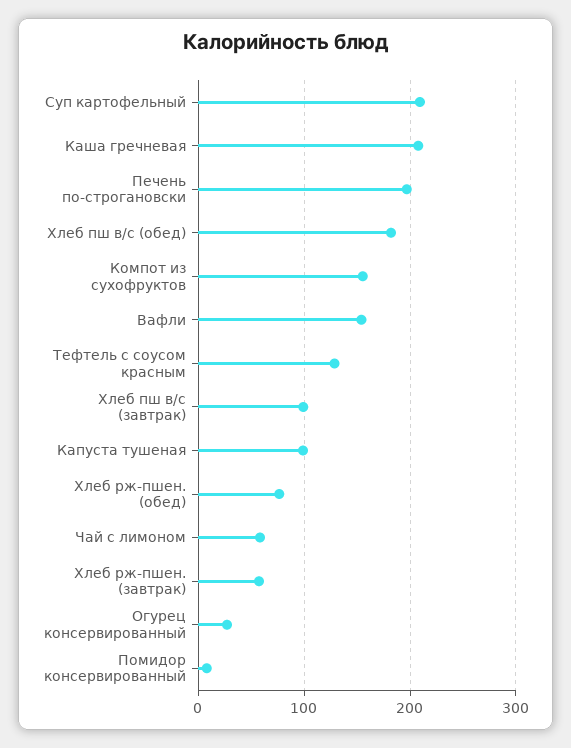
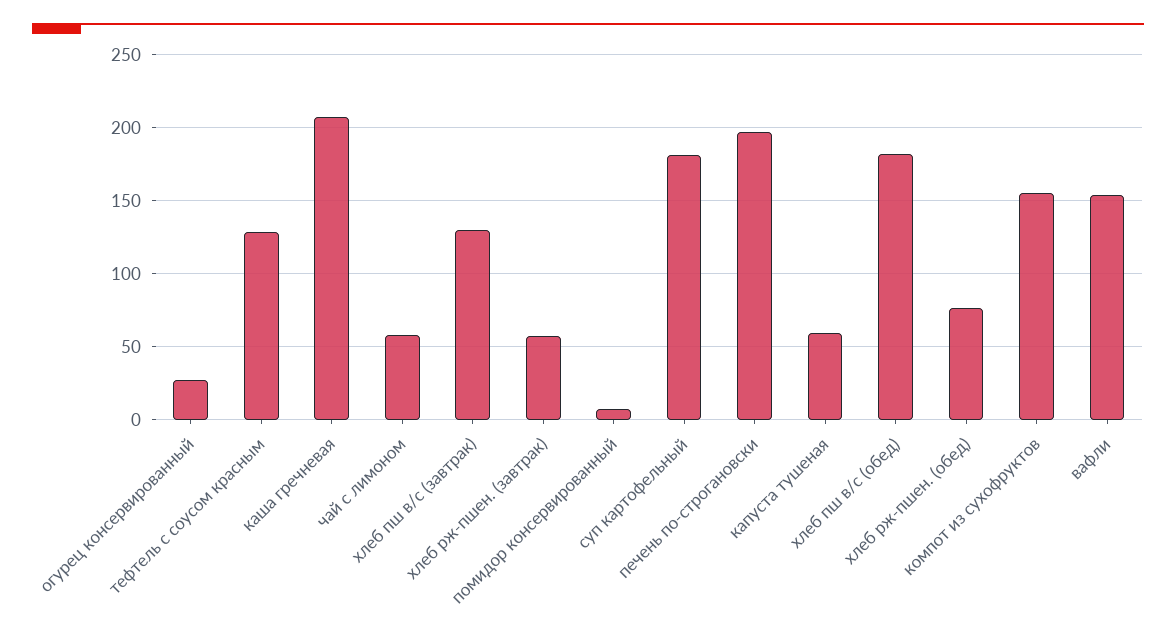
  {
-   "Суп картофельный": 210,
+   "Суп картофельный": 180,
    "Каша гречневая": 210,
    "Печень по-строгановски": 195,
    "Хлеб пш в/с (обед)": 180,
    "Компот из сухофруктов": 155,
    "Вафли": 155,
    "Тефтель с соусом красным": 130,
-   "Хлеб пш в/с (завтрак)": 100,
+   "Хлеб пш в/с (завтрак)": 130,
-   "Капуста тушеная": 100,
+   "Капуста тушеная": 60,
    "Хлеб рж-пшен. (обед)": 75,
    "Чай с лимоном": 60,
    "Хлеб рж-пшен. (завтрак)": 55,
    "Огурец консервированный": 25,
    "Помидор консервированный": 10
  }

